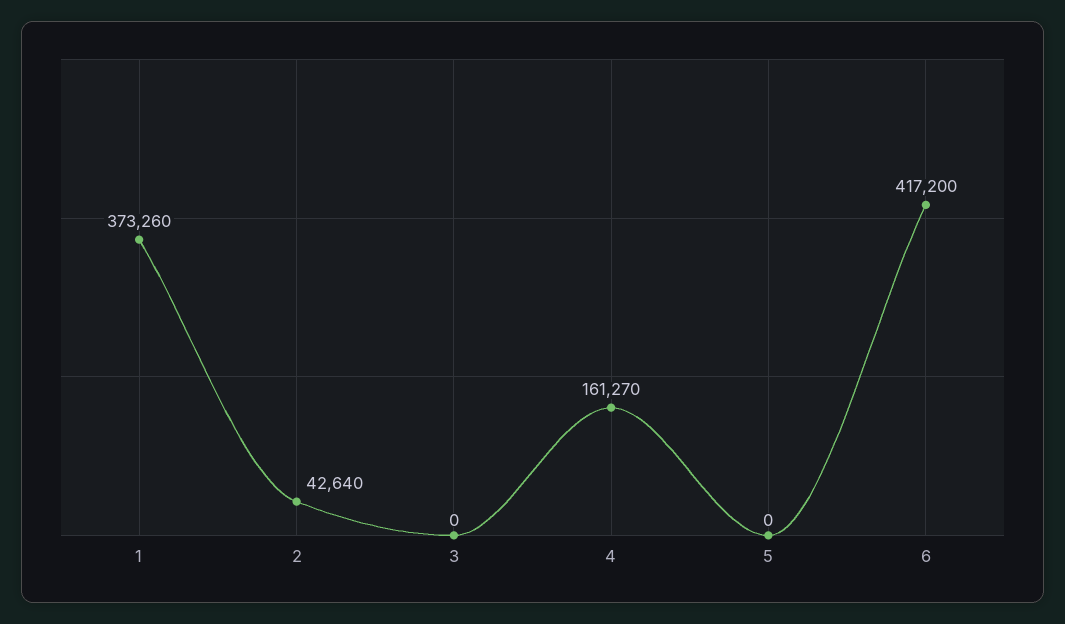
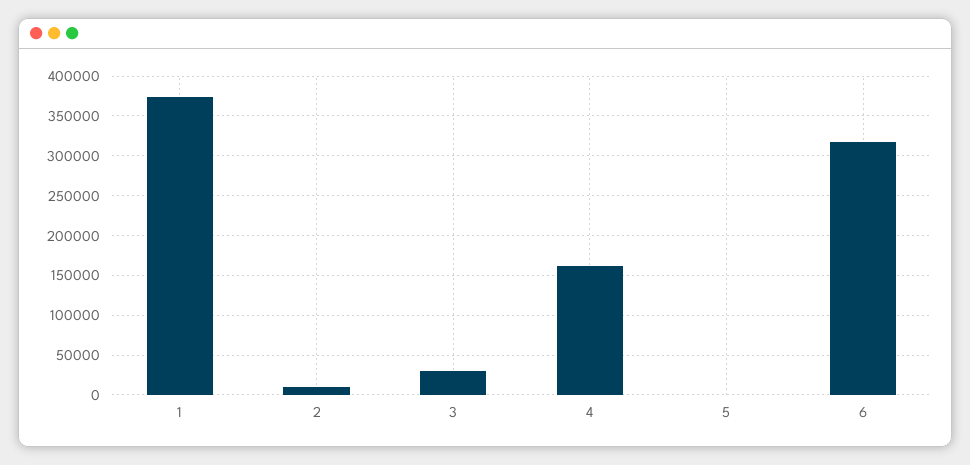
  {
    "1": 373260,
-   "2": 42640,
+   "2": 10000,
-   "3": 0,
+   "3": 30000,
    "4": 161270,
    "5": 0,
-   "6": 417200
+   "6": 320000
  }

